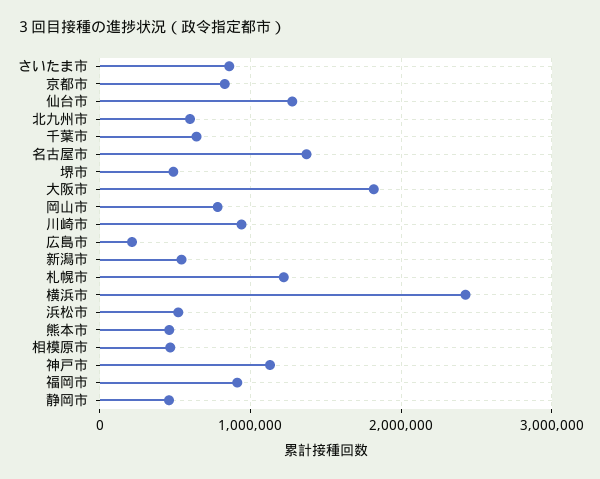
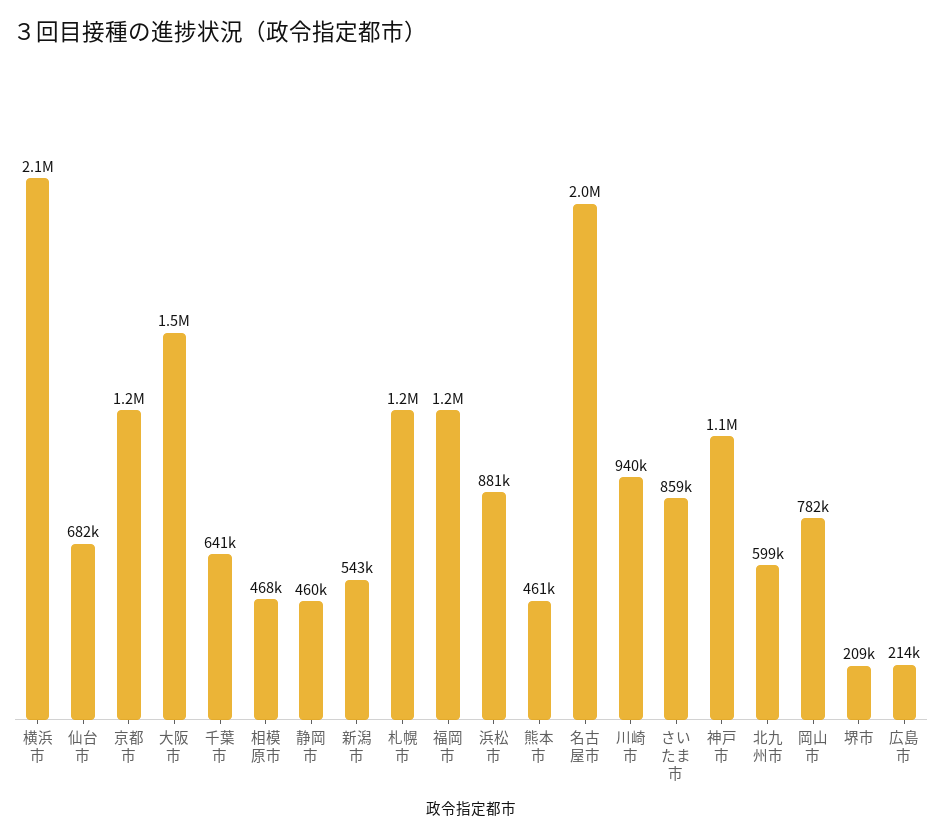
  {
    "さいたま市": 859000,
-   "京都市": 800000,
+   "京都市": 1200000,
-   "仙台市": 1300000,
+   "仙台市": 682000,
    "北九州市": 599000,
    "千葉市": 641000,
-   "名古屋市": 1400000,
+   "名古屋市": 2000000,
-   "堺市": 500000,
+   "堺市": 209000,
-   "大阪市": 1800000,
+   "大阪市": 1500000,
    "岡山市": 782000,
    "川崎市": 940000,
    "広島市": 214000,
    "新潟市": 543000,
    "札幌市": 1200000,
-   "横浜市": 2400000,
+   "横浜市": 2100000,
-   "浜松市": 500000,
+   "浜松市": 881000,
    "熊本市": 461000,
    "相模原市": 468000,
    "神戸市": 1100000,
-   "福岡市": 900000,
+   "福岡市": 1200000,
    "静岡市": 460000
  }

